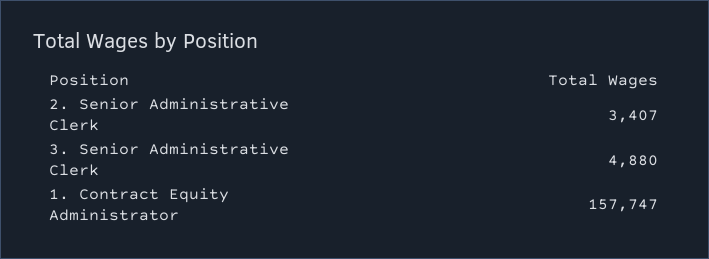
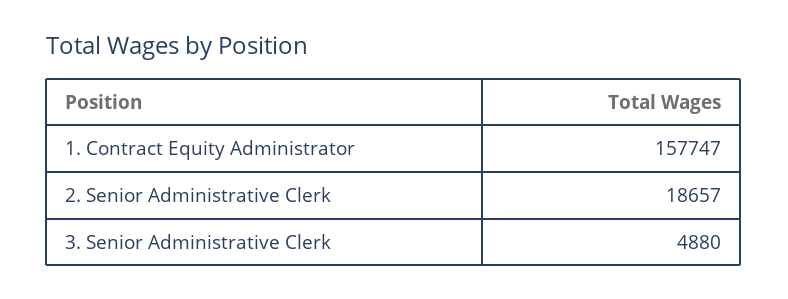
  {
-   "2. Senior Administrative Clerk": 3407,
+   "2. Senior Administrative Clerk": 18657,
    "3. Senior Administrative Clerk": 4880,
    "1. Contract Equity Administrator": 157747
  }

